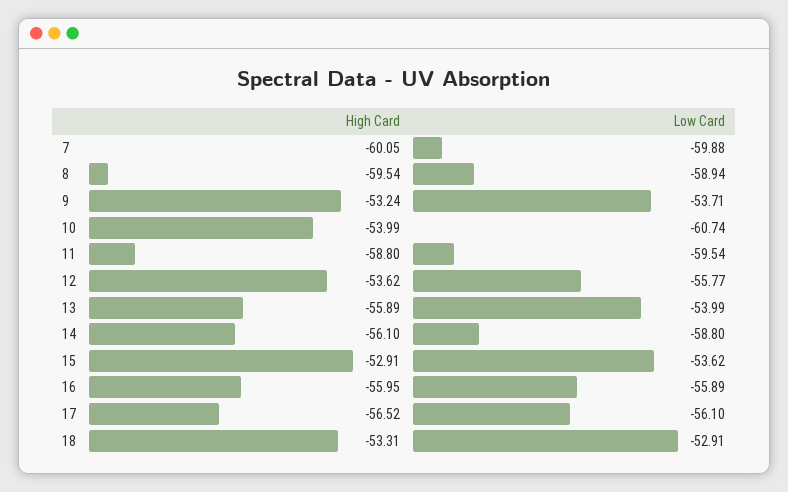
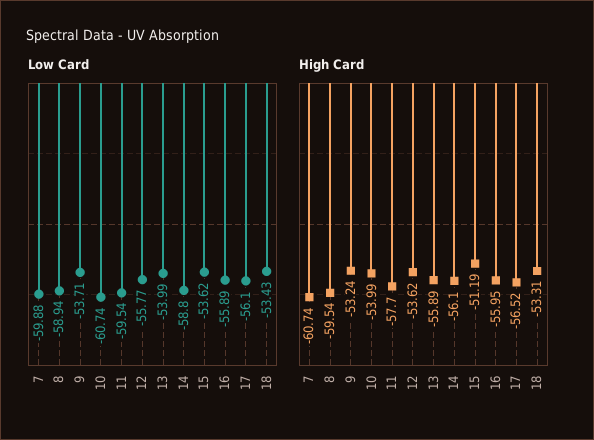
  {
    "High Card": {
-     "7": -60.05,
+     "7": -60.74,
      "8": -59.54,
      "9": -53.24,
      "10": -53.99,
-     "11": -58.8,
+     "11": -57.7,
      "12": -53.62,
      "13": -55.89,
      "14": -56.1,
-     "15": -52.91,
+     "15": -51.19,
      "16": -55.95,
      "17": -56.52,
      "18": -53.31
    },
    "Low Card": {
      "7": -59.88,
      "8": -58.94,
      "9": -53.71,
      "10": -60.74,
      "11": -59.54,
      "12": -55.77,
      "13": -53.99,
      "14": -58.8,
      "15": -53.62,
      "16": -55.89,
      "17": -56.1,
-     "18": -52.91
+     "18": -53.43
    }
  }

